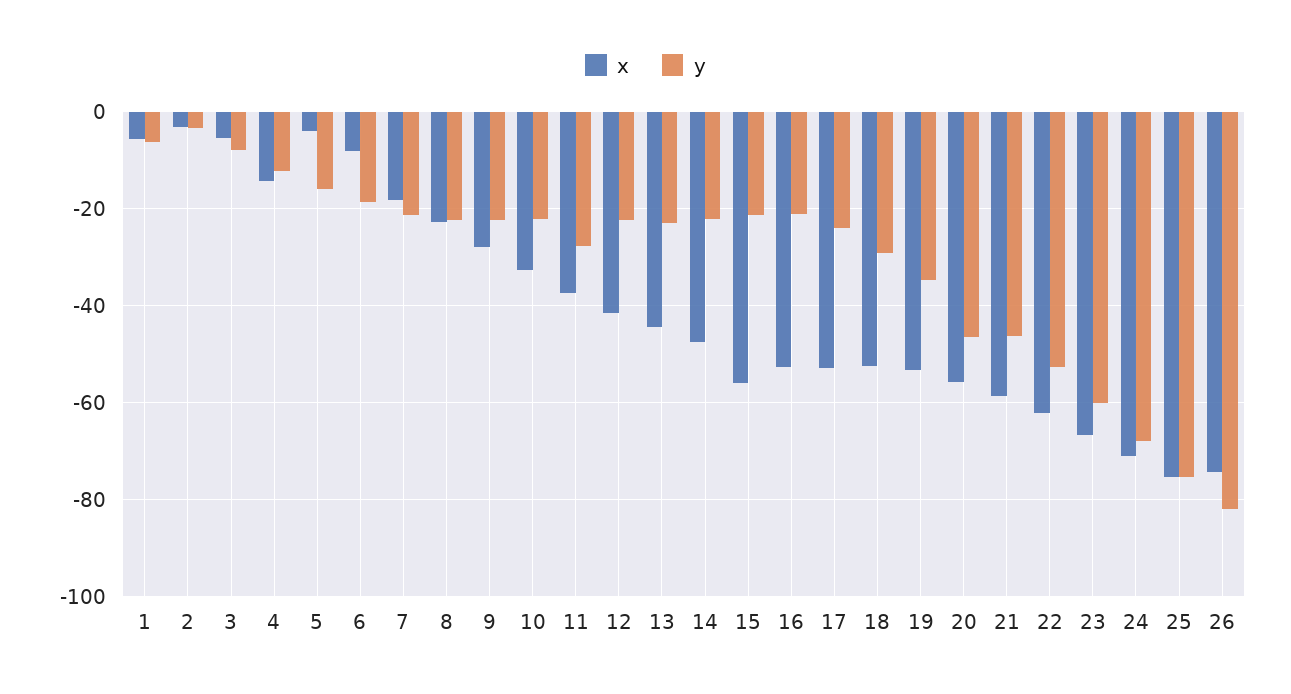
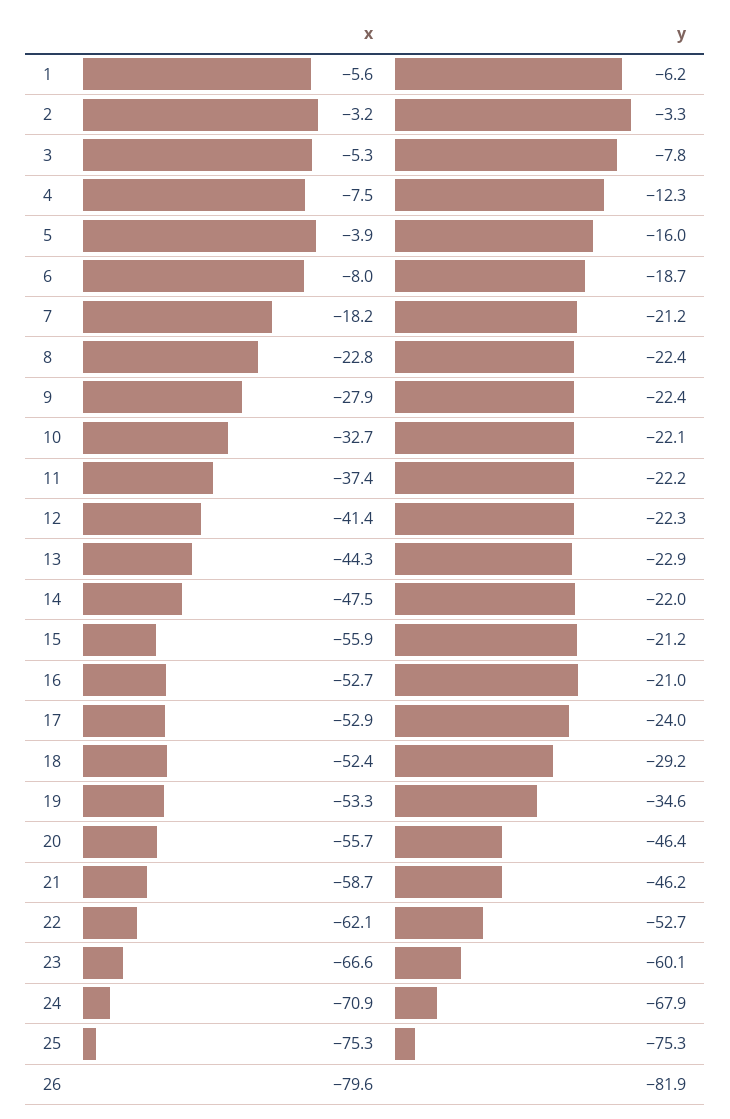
  {
    "x": {
      "1": -5.6,
      "2": -3.2,
      "3": -5.3,
-     "4": -14,
+     "4": -7.5,
      "5": -3.9,
      "6": -8,
      "7": -18.2,
      "8": -22.8,
      "9": -27.9,
      "10": -32.7,
      "11": -37.4,
      "12": -41.4,
      "13": -44.3,
      "14": -47.5,
      "15": -55.9,
      "16": -52.7,
      "17": -52.9,
      "18": -52.4,
      "19": -53.3,
      "20": -55.7,
      "21": -58.7,
      "22": -62.1,
      "23": -66.6,
      "24": -70.9,
      "25": -75.3,
-     "26": -74
+     "26": -79.6
    },
    "y": {
      "1": -6.2,
      "2": -3.3,
      "3": -7.8,
      "4": -12.3,
      "5": -16,
      "6": -18.7,
      "7": -21.2,
      "8": -22.4,
      "9": -22.4,
      "10": -22.1,
-     "11": -28,
+     "11": -22.2,
      "12": -22.3,
      "13": -22.9,
      "14": -22,
      "15": -21.2,
      "16": -21,
      "17": -24,
      "18": -29.2,
      "19": -34.6,
      "20": -46.4,
      "21": -46.2,
      "22": -52.7,
      "23": -60.1,
      "24": -67.9,
      "25": -75.3,
      "26": -81.9
    }
  }

